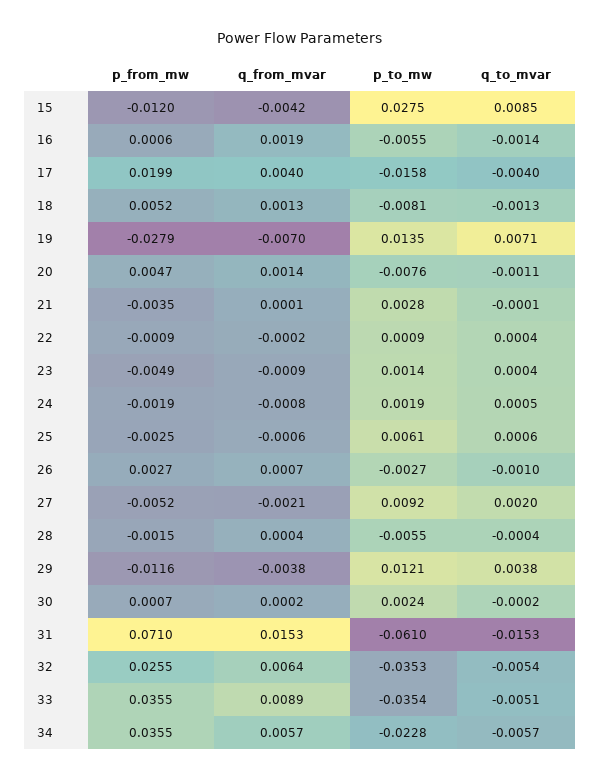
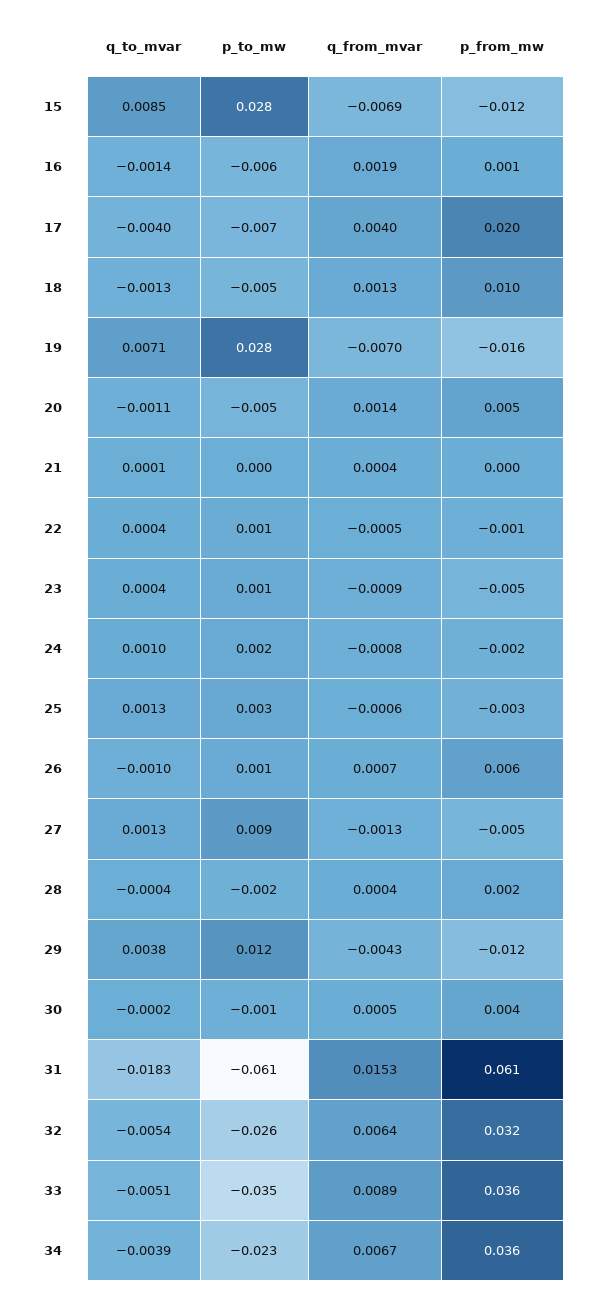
  {
    "p_from_mw": {
      "15": -0.012,
      "16": 0.0006,
      "17": 0.0199,
-     "18": 0.0052,
+     "18": 0.01,
-     "19": -0.0279,
+     "19": -0.016,
      "20": 0.0047,
-     "21": -0.0035,
+     "21": 0,
      "22": -0.0009,
      "23": -0.0049,
      "24": -0.0019,
      "25": -0.0025,
-     "26": 0.0027,
+     "26": 0.006,
      "27": -0.0052,
-     "28": -0.0015,
+     "28": 0.002,
      "29": -0.0116,
-     "30": 0.0007,
+     "30": 0.004,
-     "31": 0.071,
+     "31": 0.061,
-     "32": 0.0255,
+     "32": 0.032,
      "33": 0.0355,
      "34": 0.0355
    },
    "q_from_mvar": {
-     "15": -0.0042,
+     "15": -0.0069,
      "16": 0.0019,
      "17": 0.004,
      "18": 0.0013,
      "19": -0.007,
      "20": 0.0014,
-     "21": 0.0001,
+     "21": 0.0004,
-     "22": -0.0002,
+     "22": -0.0005,
      "23": -0.0009,
      "24": -0.0008,
      "25": -0.0006,
      "26": 0.0007,
-     "27": -0.0021,
+     "27": -0.0013,
      "28": 0.0004,
-     "29": -0.0038,
+     "29": -0.0043,
-     "30": 0.0002,
+     "30": 0.0005,
      "31": 0.0153,
      "32": 0.0064,
      "33": 0.0089,
-     "34": 0.0057
+     "34": 0.0067
    },
    "p_to_mw": {
      "15": 0.0275,
      "16": -0.0055,
-     "17": -0.0158,
+     "17": -0.007,
-     "18": -0.0081,
+     "18": -0.005,
-     "19": 0.0135,
+     "19": 0.028,
-     "20": -0.0076,
+     "20": -0.005,
-     "21": 0.0028,
+     "21": 0,
      "22": 0.0009,
      "23": 0.0014,
      "24": 0.0019,
-     "25": 0.0061,
+     "25": 0.003,
-     "26": -0.0027,
+     "26": 0.001,
      "27": 0.0092,
-     "28": -0.0055,
+     "28": -0.002,
      "29": 0.0121,
-     "30": 0.0024,
+     "30": -0.001,
      "31": -0.061,
-     "32": -0.0353,
+     "32": -0.026,
      "33": -0.0354,
      "34": -0.0228
    },
    "q_to_mvar": {
      "15": 0.0085,
      "16": -0.0014,
      "17": -0.004,
      "18": -0.0013,
      "19": 0.0071,
      "20": -0.0011,
-     "21": -0.0001,
+     "21": 0.0001,
      "22": 0.0004,
      "23": 0.0004,
-     "24": 0.0005,
+     "24": 0.001,
-     "25": 0.0006,
+     "25": 0.0013,
      "26": -0.001,
-     "27": 0.002,
+     "27": 0.0013,
      "28": -0.0004,
      "29": 0.0038,
      "30": -0.0002,
-     "31": -0.0153,
+     "31": -0.0183,
      "32": -0.0054,
      "33": -0.0051,
-     "34": -0.0057
+     "34": -0.0039
    }
  }

